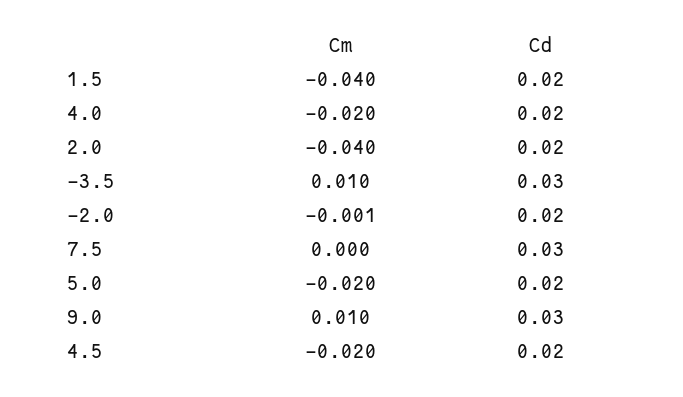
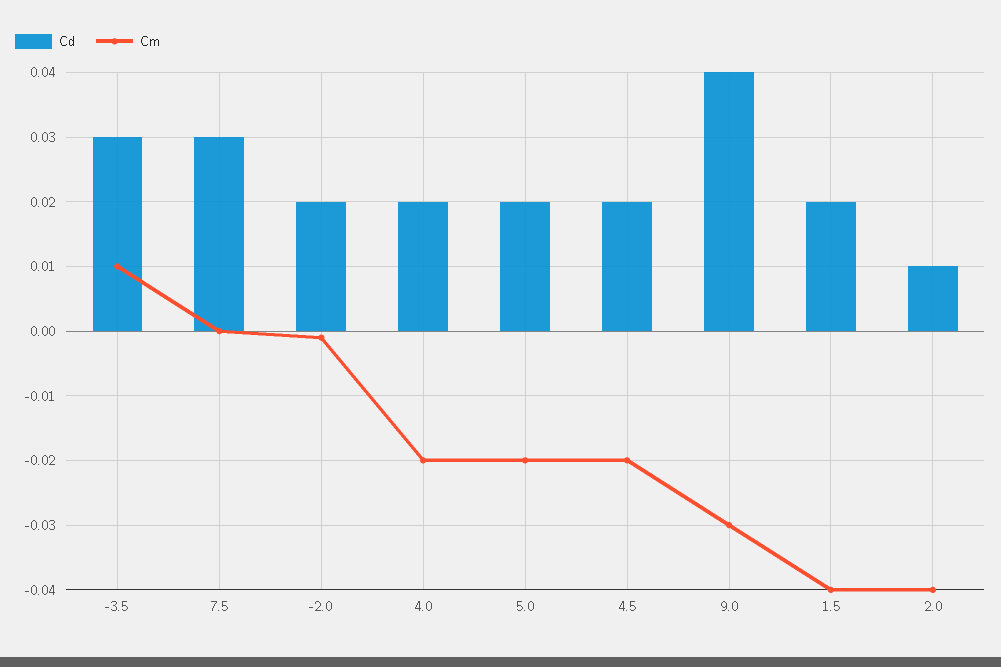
  {
    "Cm": {
      "1.5": -0.04,
      "4.0": -0.02,
      "2.0": -0.04,
      "-3.5": 0.01,
      "-2.0": -0.001,
      "7.5": 0,
      "5.0": -0.02,
-     "9.0": 0.01,
+     "9.0": -0.03,
      "4.5": -0.02
    },
    "Cd": {
      "1.5": 0.02,
      "4.0": 0.02,
-     "2.0": 0.02,
+     "2.0": 0.01,
      "-3.5": 0.03,
      "-2.0": 0.02,
      "7.5": 0.03,
      "5.0": 0.02,
-     "9.0": 0.03,
+     "9.0": 0.04,
      "4.5": 0.02
    }
  }

